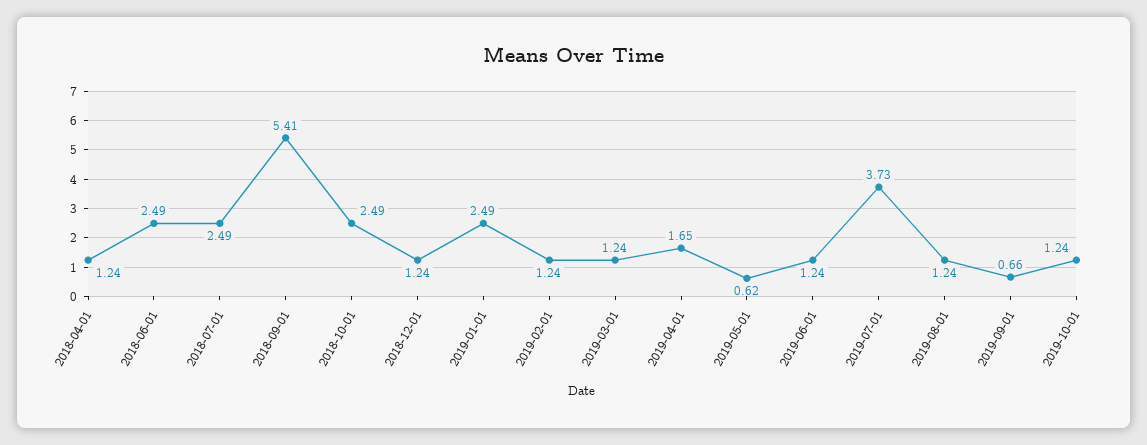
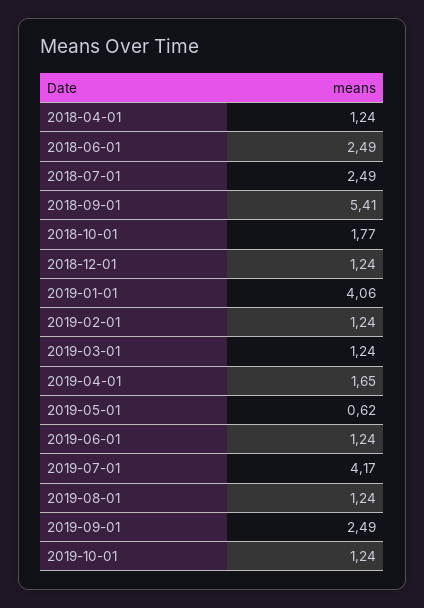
  {
    "2018-04-01": 1.24,
    "2018-06-01": 2.49,
    "2018-07-01": 2.49,
    "2018-09-01": 5.41,
-   "2018-10-01": 2.49,
+   "2018-10-01": 1.77,
    "2018-12-01": 1.24,
-   "2019-01-01": 2.49,
+   "2019-01-01": 4.06,
    "2019-02-01": 1.24,
    "2019-03-01": 1.24,
    "2019-04-01": 1.65,
    "2019-05-01": 0.62,
    "2019-06-01": 1.24,
-   "2019-07-01": 3.73,
+   "2019-07-01": 4.17,
    "2019-08-01": 1.24,
-   "2019-09-01": 0.66,
+   "2019-09-01": 2.49,
    "2019-10-01": 1.24
  }

